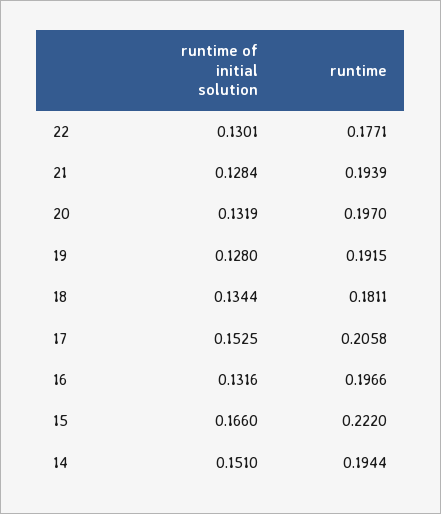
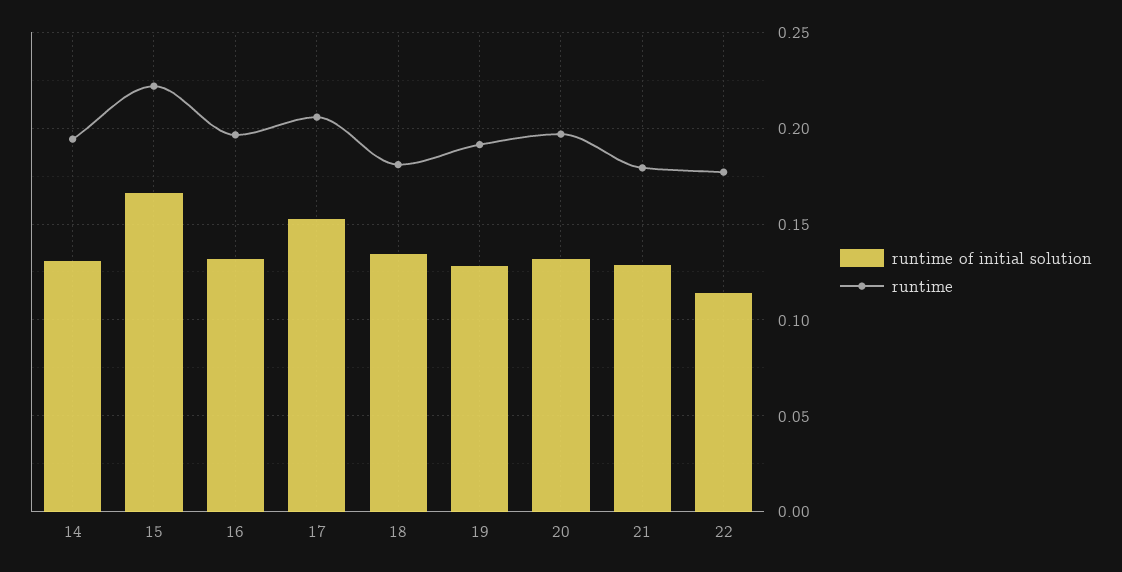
  {
    "runtime of initial solution": {
-     "22": 0.1301,
+     "22": 0.115,
      "21": 0.1284,
      "20": 0.1319,
      "19": 0.128,
      "18": 0.1344,
      "17": 0.1525,
      "16": 0.1316,
      "15": 0.166,
-     "14": 0.151
+     "14": 0.13
    },
    "runtime": {
      "22": 0.1771,
-     "21": 0.1939,
+     "21": 0.18,
      "20": 0.197,
      "19": 0.1915,
      "18": 0.1811,
      "17": 0.2058,
      "16": 0.1966,
      "15": 0.222,
      "14": 0.1944
    }
  }

